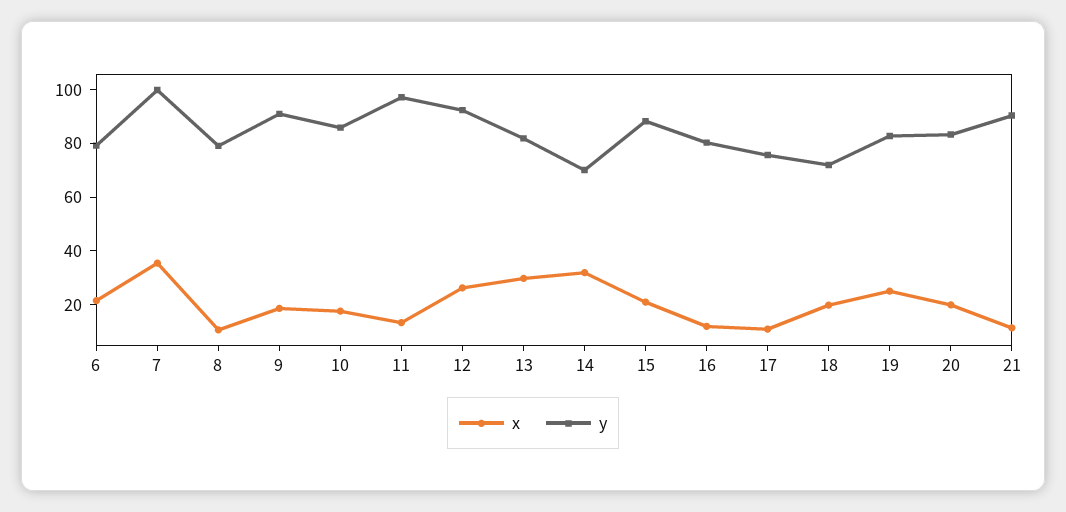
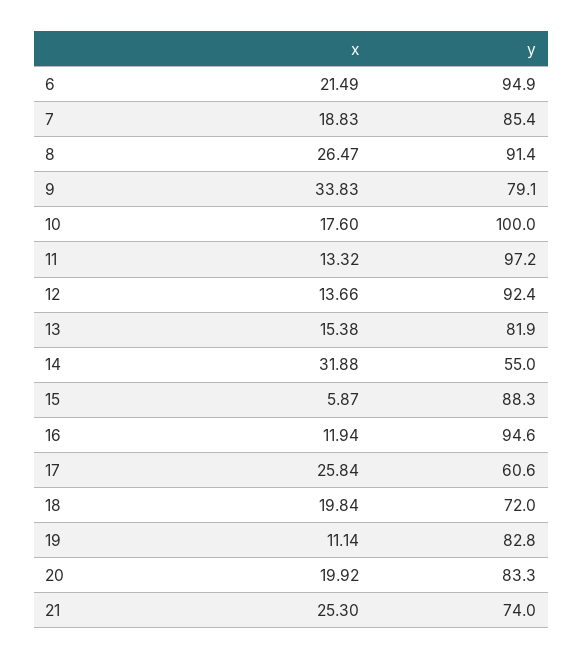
  {
    "x": {
      "6": 21.49,
-     "7": 35,
+     "7": 18.83,
-     "8": 10,
+     "8": 26.47,
-     "9": 20,
+     "9": 33.83,
      "10": 17.6,
      "11": 13.32,
-     "12": 25,
+     "12": 13.66,
-     "13": 30,
+     "13": 15.38,
      "14": 31.88,
-     "15": 20,
+     "15": 5.87,
      "16": 11.94,
-     "17": 10,
+     "17": 25.84,
      "18": 19.84,
-     "19": 25,
+     "19": 11.14,
      "20": 19.92,
-     "21": 10
+     "21": 25.3
    },
    "y": {
-     "6": 80,
+     "6": 94.9,
-     "7": 100,
+     "7": 85.4,
-     "8": 80,
+     "8": 91.4,
-     "9": 90,
+     "9": 79.1,
-     "10": 85,
+     "10": 100,
      "11": 97.2,
      "12": 92.4,
      "13": 81.9,
-     "14": 70,
+     "14": 55,
      "15": 88.3,
-     "16": 80,
+     "16": 94.6,
-     "17": 75,
+     "17": 60.6,
      "18": 72,
      "19": 82.8,
      "20": 83.3,
-     "21": 90
+     "21": 74
    }
  }

